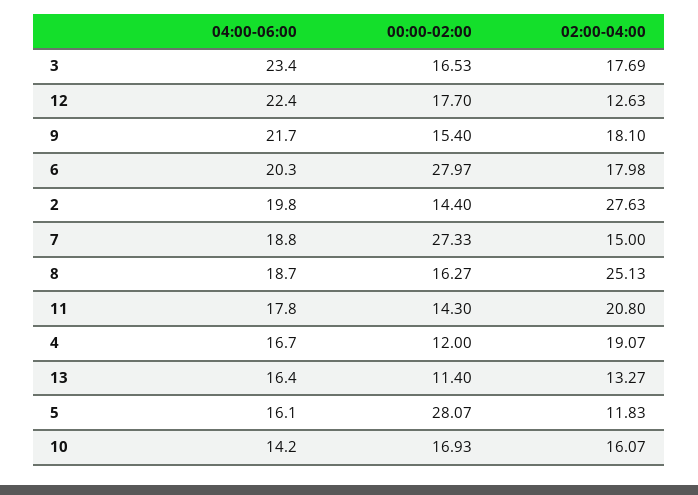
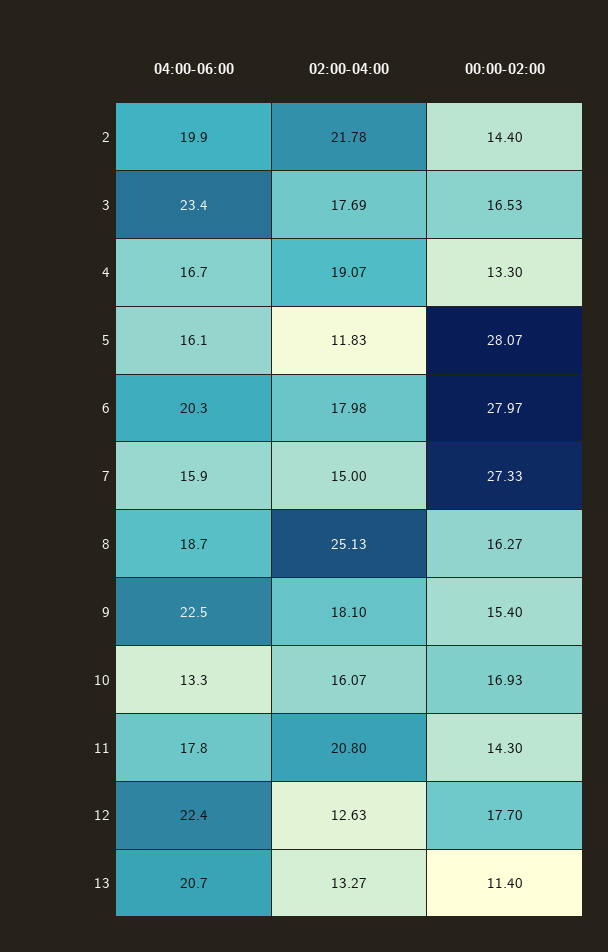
  {
    "04:00-06:00": {
      "3": 23.4,
      "12": 22.4,
-     "9": 21.7,
+     "9": 22.5,
      "6": 20.3,
-     "2": 19.8,
+     "2": 19.9,
-     "7": 18.8,
+     "7": 15.9,
      "8": 18.7,
      "11": 17.8,
      "4": 16.7,
-     "13": 16.4,
+     "13": 20.7,
      "5": 16.1,
-     "10": 14.2
+     "10": 13.3
    },
    "00:00-02:00": {
      "3": 16.53,
      "12": 17.7,
      "9": 15.4,
      "6": 27.97,
      "2": 14.4,
      "7": 27.33,
      "8": 16.27,
      "11": 14.3,
-     "4": 12,
+     "4": 13.3,
      "13": 11.4,
      "5": 28.07,
      "10": 16.93
    },
    "02:00-04:00": {
      "3": 17.69,
      "12": 12.63,
      "9": 18.1,
      "6": 17.98,
-     "2": 27.63,
+     "2": 21.78,
      "7": 15,
      "8": 25.13,
      "11": 20.8,
      "4": 19.07,
      "13": 13.27,
      "5": 11.83,
      "10": 16.07
    }
  }

